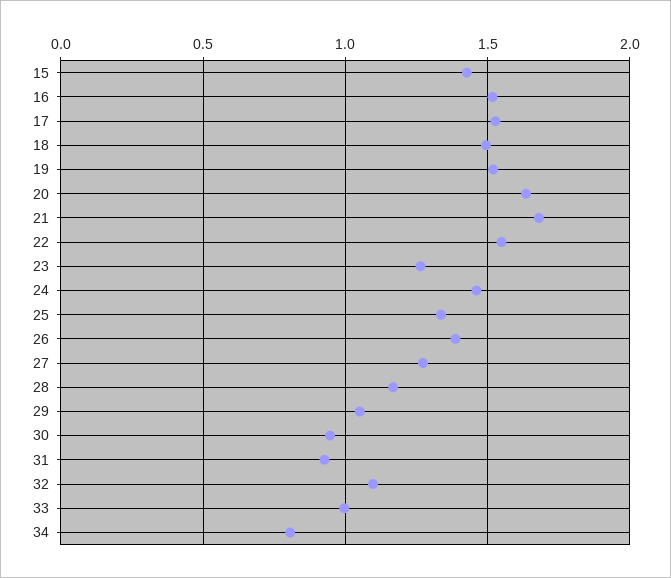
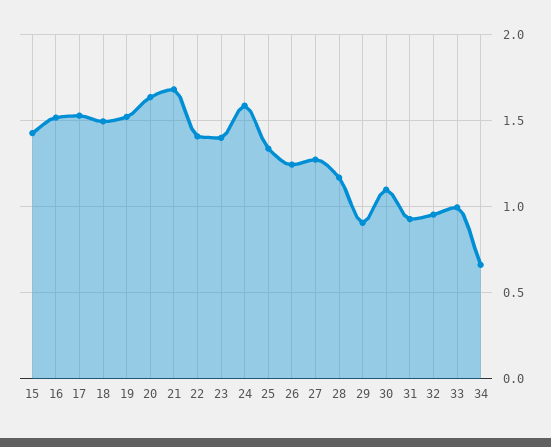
  {
    "15": 1.45,
    "16": 1.5,
    "17": 1.55,
    "18": 1.5,
    "19": 1.5,
    "20": 1.65,
    "21": 1.7,
-   "22": 1.55,
+   "22": 1.4,
-   "23": 1.25,
+   "23": 1.4,
-   "24": 1.45,
+   "24": 1.6,
    "25": 1.35,
-   "26": 1.4,
+   "26": 1.25,
    "27": 1.25,
    "28": 1.15,
-   "29": 1.05,
+   "29": 0.9,
-   "30": 0.95,
+   "30": 1.1,
    "31": 0.95,
-   "32": 1.1,
+   "32": 0.95,
    "33": 1,
-   "34": 0.8
+   "34": 0.65
  }

